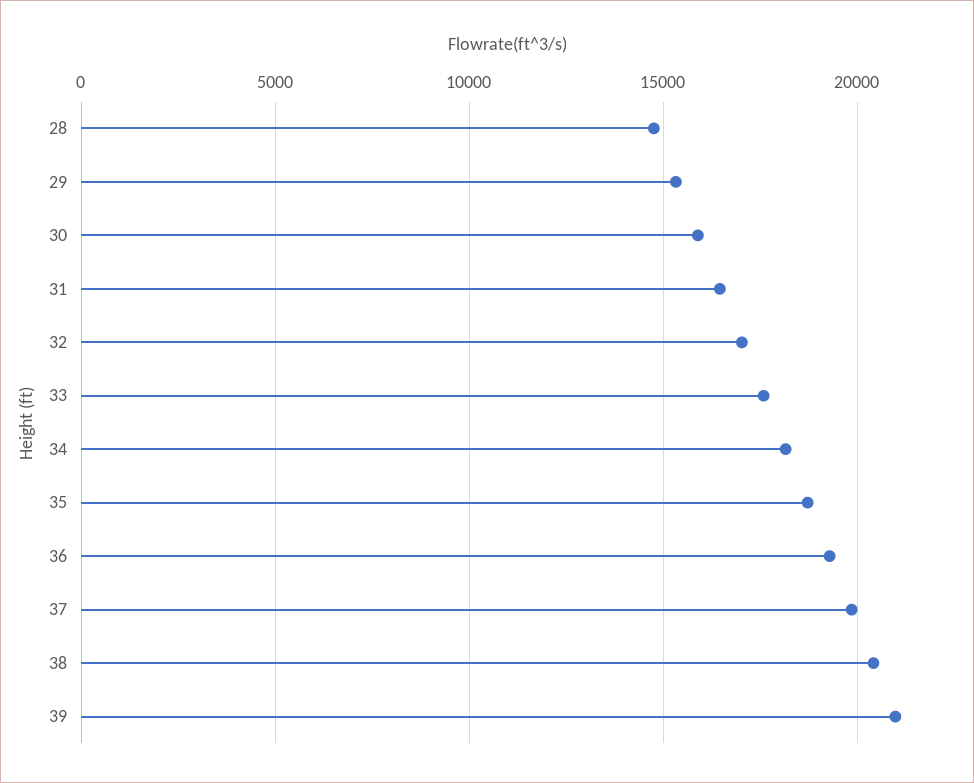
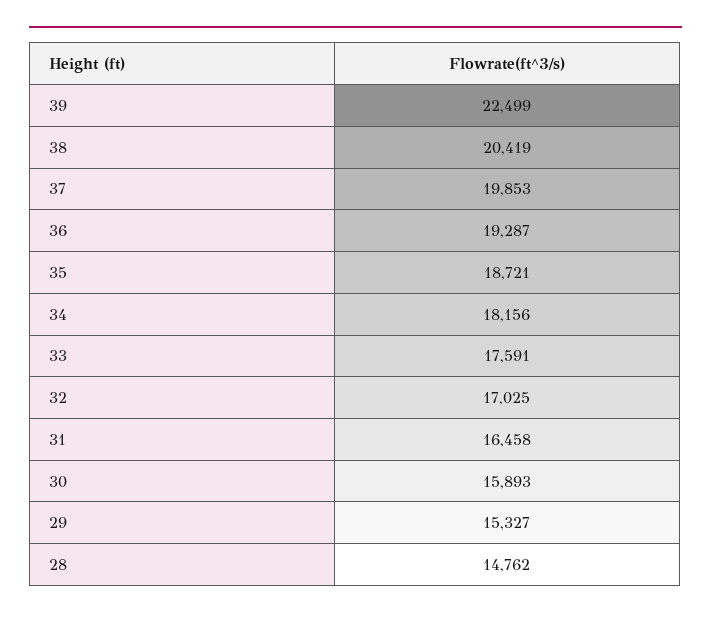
  {
    "28": 14762,
    "29": 15327,
    "30": 15893,
    "31": 16458,
    "32": 17025,
    "33": 17591,
    "34": 18156,
    "35": 18721,
    "36": 19287,
    "37": 19853,
    "38": 20419,
-   "39": 21000
+   "39": 22499
  }

